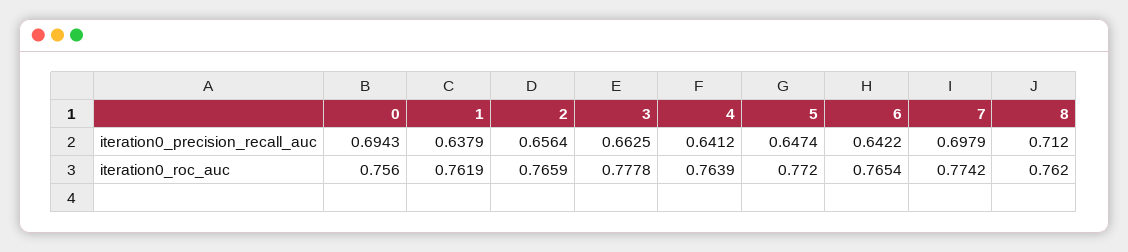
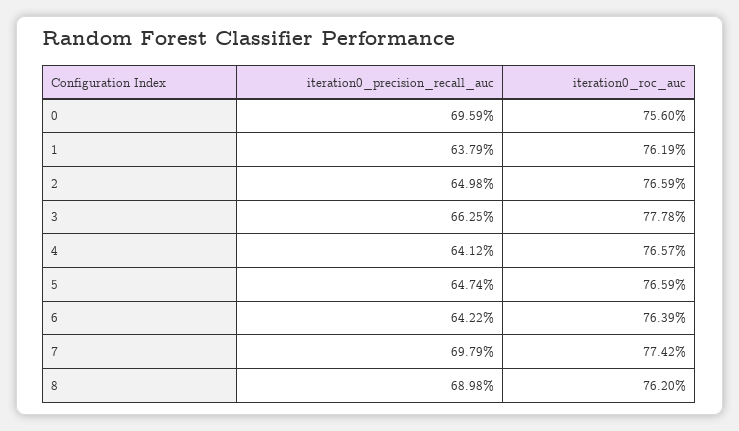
  {
    "0": {
-     "iteration0_precision_recall_auc": 0.6943,
+     "iteration0_precision_recall_auc": 0.6959,
      "iteration0_roc_auc": 0.756
    },
    "1": {
      "iteration0_precision_recall_auc": 0.6379,
      "iteration0_roc_auc": 0.7619
    },
    "2": {
-     "iteration0_precision_recall_auc": 0.6564,
+     "iteration0_precision_recall_auc": 0.6498,
      "iteration0_roc_auc": 0.7659
    },
    "3": {
      "iteration0_precision_recall_auc": 0.6625,
      "iteration0_roc_auc": 0.7778
    },
    "4": {
      "iteration0_precision_recall_auc": 0.6412,
-     "iteration0_roc_auc": 0.7639
+     "iteration0_roc_auc": 0.7657
    },
    "5": {
      "iteration0_precision_recall_auc": 0.6474,
-     "iteration0_roc_auc": 0.772
+     "iteration0_roc_auc": 0.7659
    },
    "6": {
      "iteration0_precision_recall_auc": 0.6422,
-     "iteration0_roc_auc": 0.7654
+     "iteration0_roc_auc": 0.7639
    },
    "7": {
      "iteration0_precision_recall_auc": 0.6979,
      "iteration0_roc_auc": 0.7742
    },
    "8": {
-     "iteration0_precision_recall_auc": 0.712,
+     "iteration0_precision_recall_auc": 0.6898,
      "iteration0_roc_auc": 0.762
    }
  }

